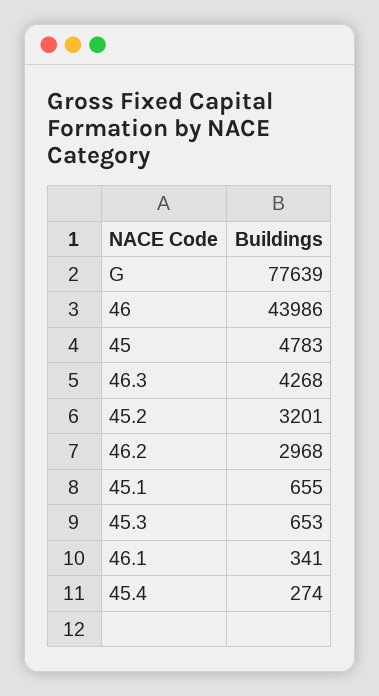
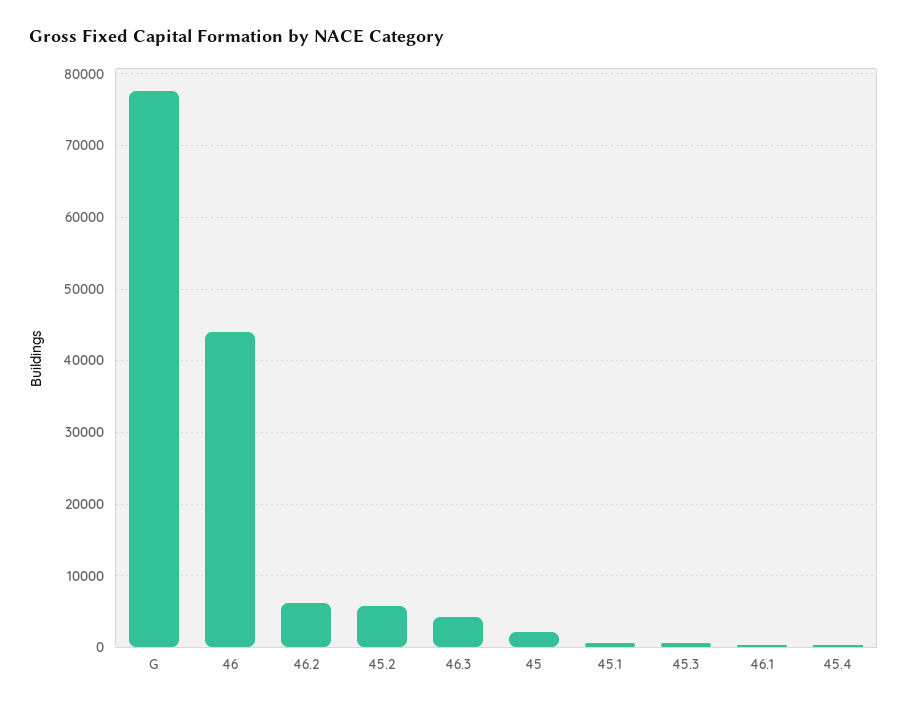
  {
    "G": 77639,
    "46": 43986,
-   "45": 4783,
+   "45": 2000,
    "46.3": 4268,
-   "45.2": 3201,
+   "45.2": 6000,
-   "46.2": 2968,
+   "46.2": 6000,
    "45.1": 655,
    "45.3": 653,
    "46.1": 341,
    "45.4": 274
  }

